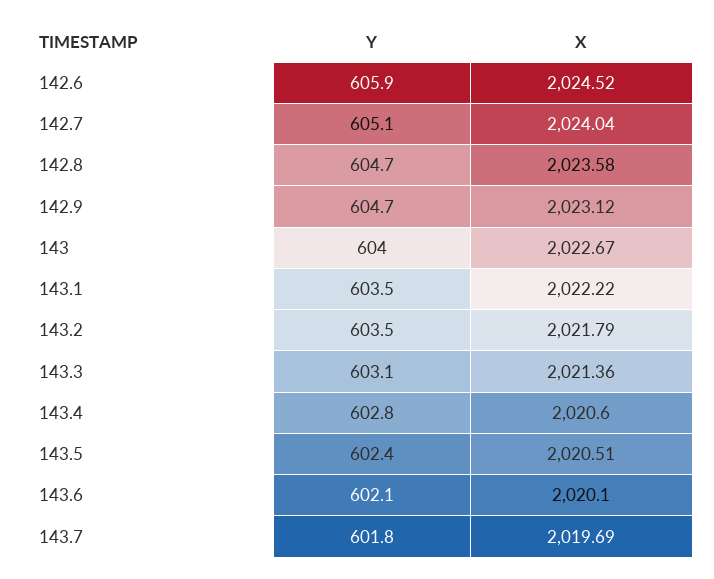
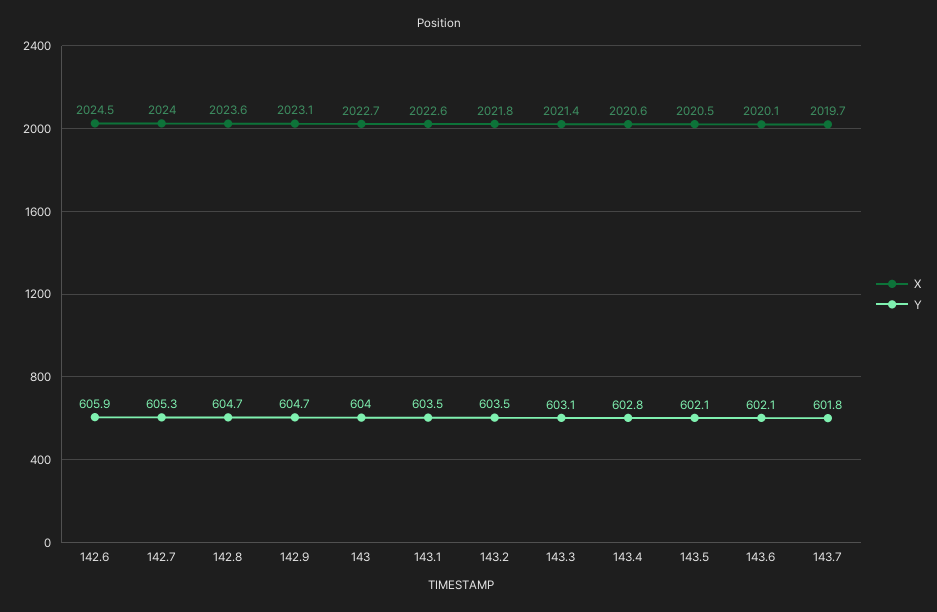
  {
    "Y": {
      "142.6": 605.9,
-     "142.7": 605.1,
+     "142.7": 605.3,
      "142.8": 604.7,
      "142.9": 604.7,
      "143": 604,
      "143.1": 603.5,
      "143.2": 603.5,
      "143.3": 603.1,
      "143.4": 602.8,
-     "143.5": 602.4,
+     "143.5": 602.1,
      "143.6": 602.1,
      "143.7": 601.8
    },
    "X": {
      "142.6": 2024.52,
      "142.7": 2024.04,
      "142.8": 2023.58,
      "142.9": 2023.12,
      "143": 2022.67,
-     "143.1": 2022.22,
+     "143.1": 2022.6,
      "143.2": 2021.79,
      "143.3": 2021.36,
      "143.4": 2020.6,
      "143.5": 2020.51,
      "143.6": 2020.1,
      "143.7": 2019.69
    }
  }

